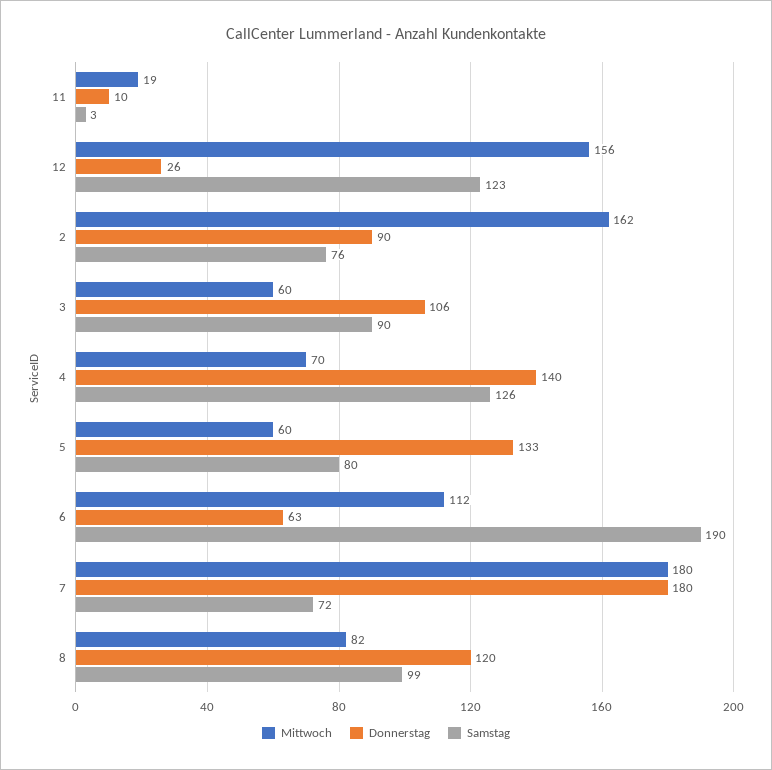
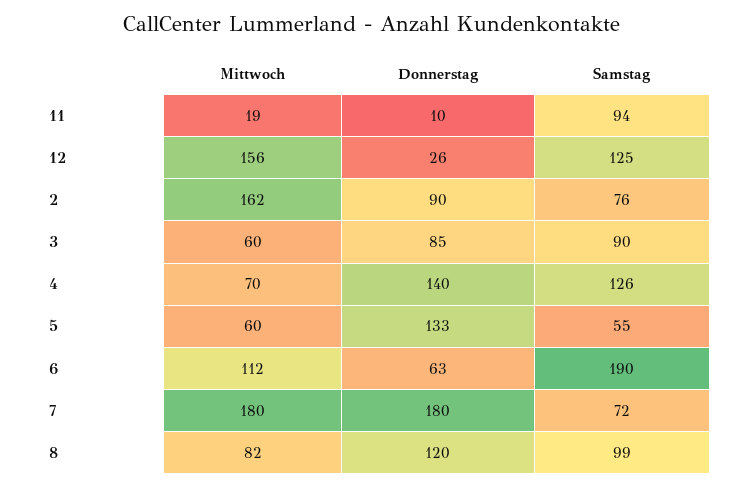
  {
    "Mittwoch": {
      "11": 19,
      "12": 156,
      "2": 162,
      "3": 60,
      "4": 70,
      "5": 60,
      "6": 112,
      "7": 180,
      "8": 82
    },
    "Donnerstag": {
      "11": 10,
      "12": 26,
      "2": 90,
-     "3": 106,
+     "3": 85,
      "4": 140,
      "5": 133,
      "6": 63,
      "7": 180,
      "8": 120
    },
    "Samstag": {
-     "11": 3,
+     "11": 94,
-     "12": 123,
+     "12": 125,
      "2": 76,
      "3": 90,
      "4": 126,
-     "5": 80,
+     "5": 55,
      "6": 190,
      "7": 72,
      "8": 99
    }
  }

